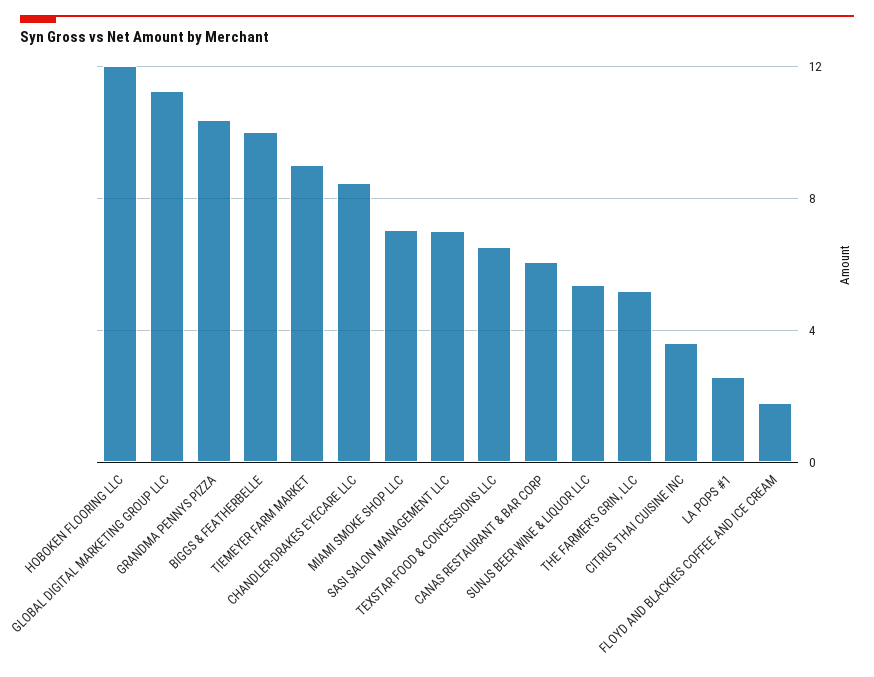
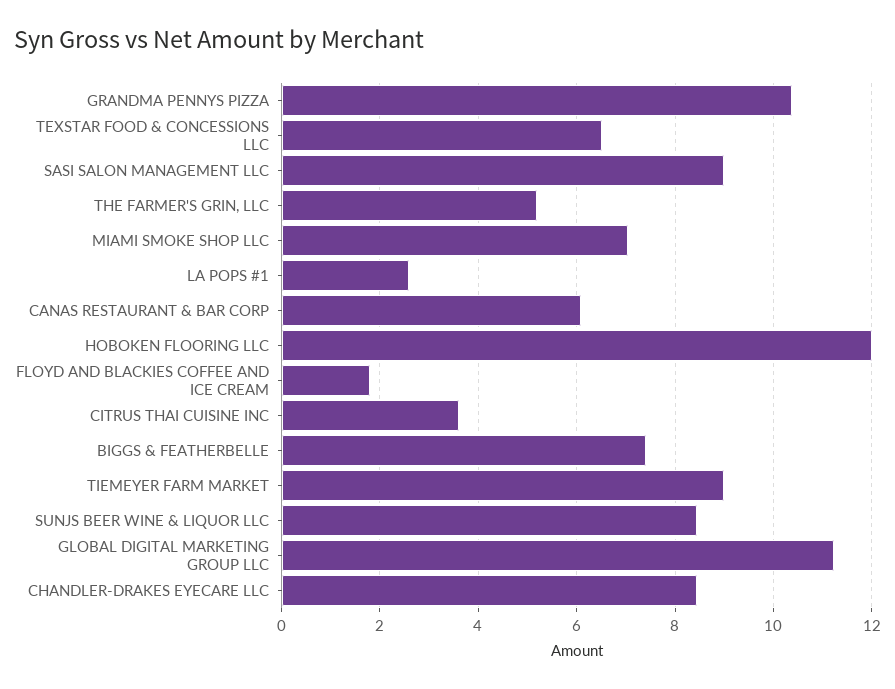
  {
    "HOBOKEN FLOORING LLC": 12,
    "GLOBAL DIGITAL MARKETING GROUP LLC": 11.2,
    "GRANDMA PENNYS PIZZA": 10.4,
-   "BIGGS & FEATHERBELLE": 10,
+   "BIGGS & FEATHERBELLE": 7.4,
    "TIEMEYER FARM MARKET": 9,
    "CHANDLER-DRAKES EYECARE LLC": 8.4,
    "MIAMI SMOKE SHOP LLC": 7,
-   "SASI SALON MANAGEMENT LLC": 7,
+   "SASI SALON MANAGEMENT LLC": 9,
    "TEXSTAR FOOD & CONCESSIONS LLC": 6.6,
    "CANAS RESTAURANT & BAR CORP": 6,
-   "SUNJS BEER WINE & LIQUOR LLC": 5.5,
+   "SUNJS BEER WINE & LIQUOR LLC": 8.4,
    "THE FARMER'S GRIN, LLC": 5.2,
    "CITRUS THAI CUISINE INC": 3.6,
    "LA POPS #1": 2.6,
    "FLOYD AND BLACKIES COFFEE AND ICE CREAM": 1.8
  }

